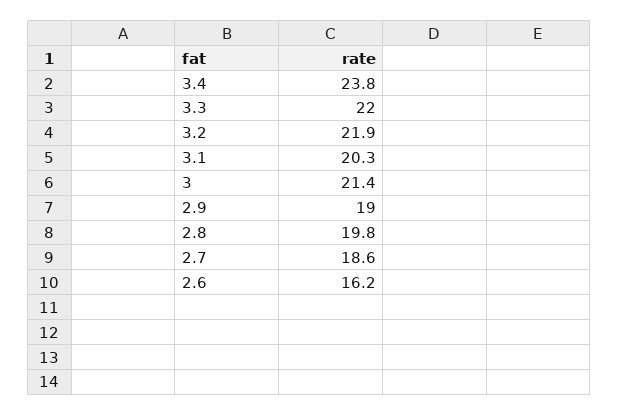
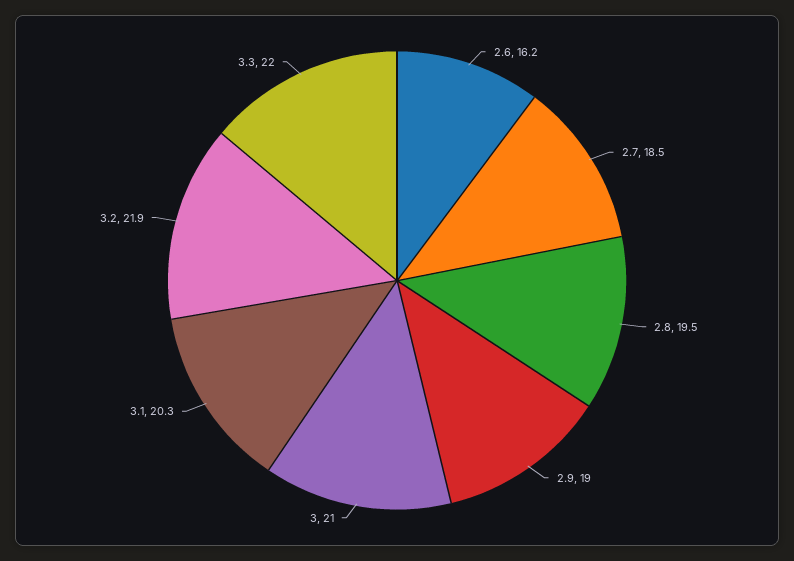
  {
-   "3.4": 23.8,
    "3.3": 22,
    "3.2": 21.9,
    "3.1": 20.3,
-   "3": 21.4,
+   "3": 21,
    "2.9": 19,
-   "2.8": 19.8,
+   "2.8": 19.5,
-   "2.7": 18.6,
+   "2.7": 18.5,
    "2.6": 16.2
  }

